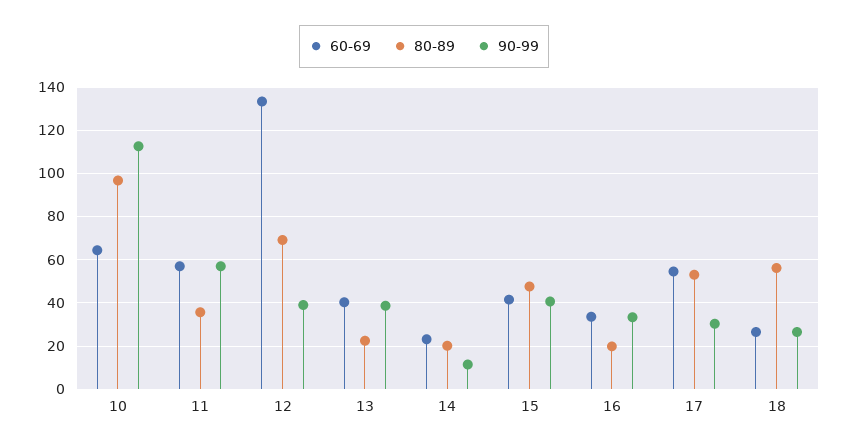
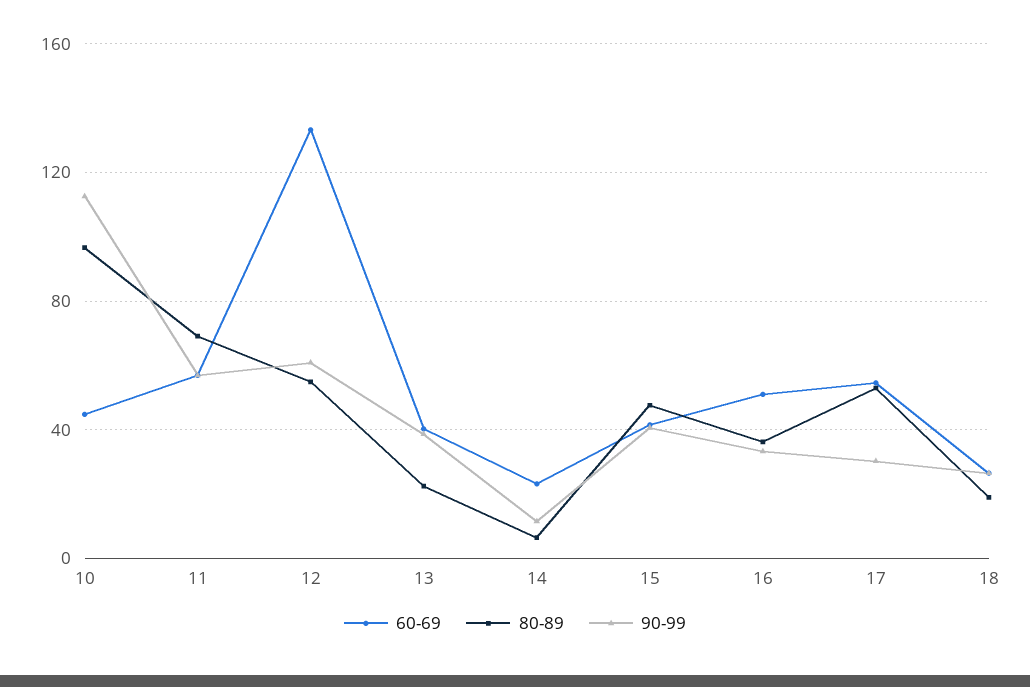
  {
    "60-69": {
-     "10": 65,
+     "10": 45,
      "11": 55,
      "12": 135,
      "13": 40,
      "14": 25,
      "15": 40,
-     "16": 35,
+     "16": 50,
      "17": 55,
      "18": 25
    },
    "80-89": {
      "10": 95,
-     "11": 35,
+     "11": 70,
-     "12": 70,
+     "12": 55,
      "13": 20,
-     "14": 20,
+     "14": 5,
      "15": 50,
-     "16": 20,
+     "16": 35,
      "17": 55,
-     "18": 55
+     "18": 20
    },
    "90-99": {
      "10": 115,
      "11": 55,
-     "12": 40,
+     "12": 60,
      "13": 40,
      "14": 10,
      "15": 40,
      "16": 35,
      "17": 30,
      "18": 25
    }
  }

